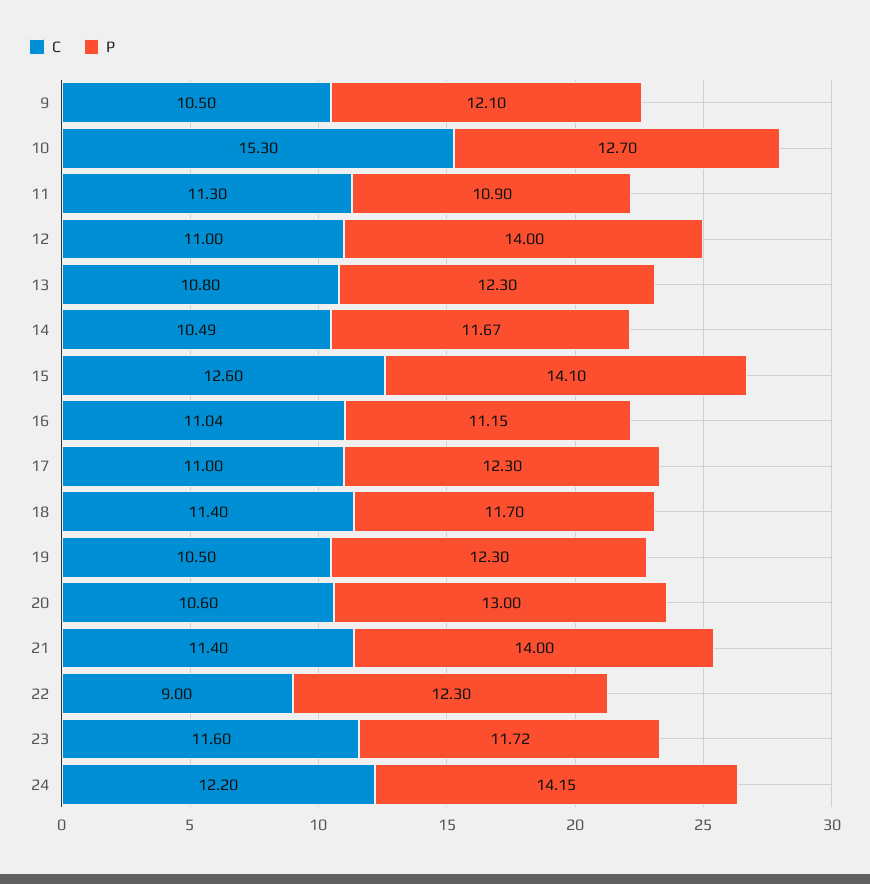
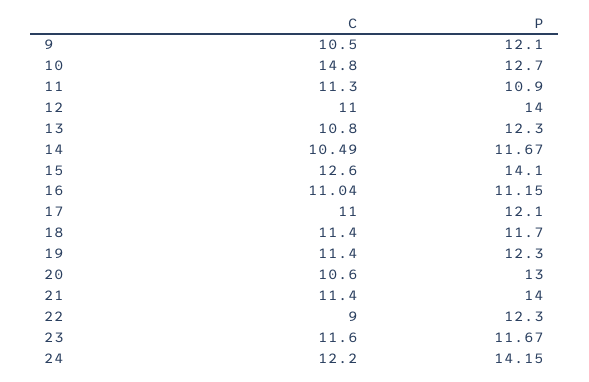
  {
    "C": {
      "9": 10.5,
-     "10": 15.3,
+     "10": 14.8,
      "11": 11.3,
      "12": 11,
      "13": 10.8,
      "14": 10.49,
      "15": 12.6,
      "16": 11.04,
      "17": 11,
      "18": 11.4,
-     "19": 10.5,
+     "19": 11.4,
      "20": 10.6,
      "21": 11.4,
      "22": 9,
      "23": 11.6,
      "24": 12.2
    },
    "P": {
      "9": 12.1,
      "10": 12.7,
      "11": 10.9,
      "12": 14,
      "13": 12.3,
      "14": 11.67,
      "15": 14.1,
      "16": 11.15,
-     "17": 12.3,
+     "17": 12.1,
      "18": 11.7,
      "19": 12.3,
      "20": 13,
      "21": 14,
      "22": 12.3,
-     "23": 11.72,
+     "23": 11.67,
      "24": 14.15
    }
  }

